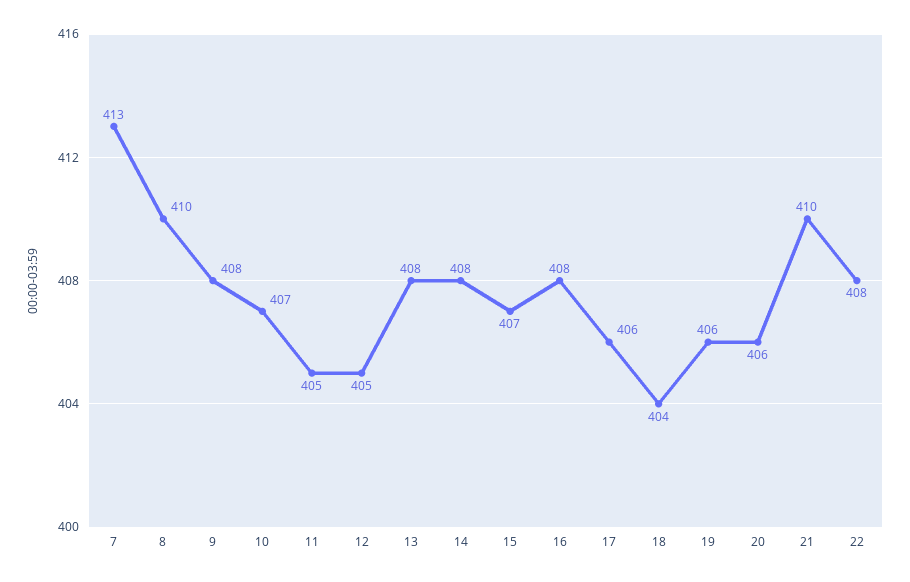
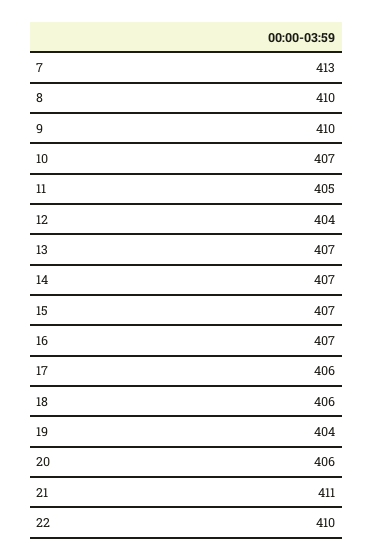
  {
    "7": 413,
    "8": 410,
-   "9": 408,
+   "9": 410,
    "10": 407,
    "11": 405,
-   "12": 405,
+   "12": 404,
-   "13": 408,
+   "13": 407,
-   "14": 408,
+   "14": 407,
    "15": 407,
-   "16": 408,
+   "16": 407,
    "17": 406,
-   "18": 404,
+   "18": 406,
-   "19": 406,
+   "19": 404,
    "20": 406,
-   "21": 410,
+   "21": 411,
-   "22": 408
+   "22": 410
  }

